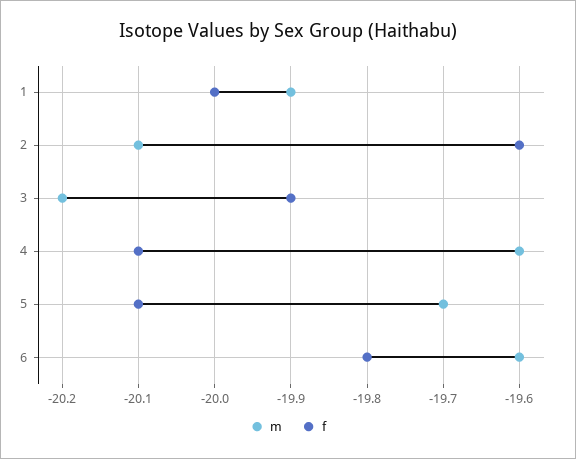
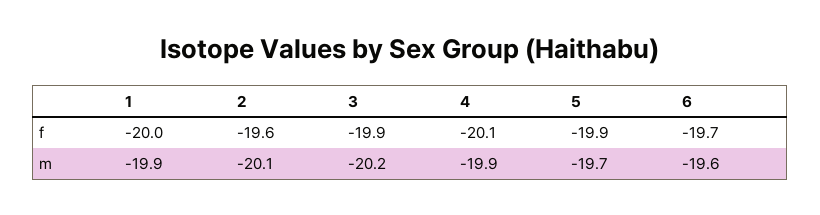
  {
    "m": {
      "1": -19.9,
      "2": -20.1,
      "3": -20.2,
-     "4": -19.6,
+     "4": -19.9,
      "5": -19.7,
      "6": -19.6
    },
    "f": {
      "1": -20,
      "2": -19.6,
      "3": -19.9,
      "4": -20.1,
-     "5": -20.1,
+     "5": -19.9,
-     "6": -19.8
+     "6": -19.7
    }
  }

